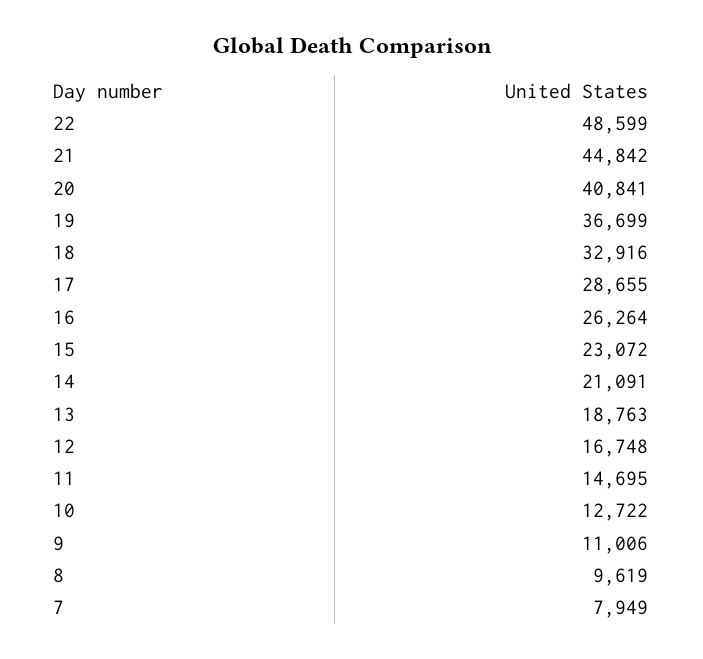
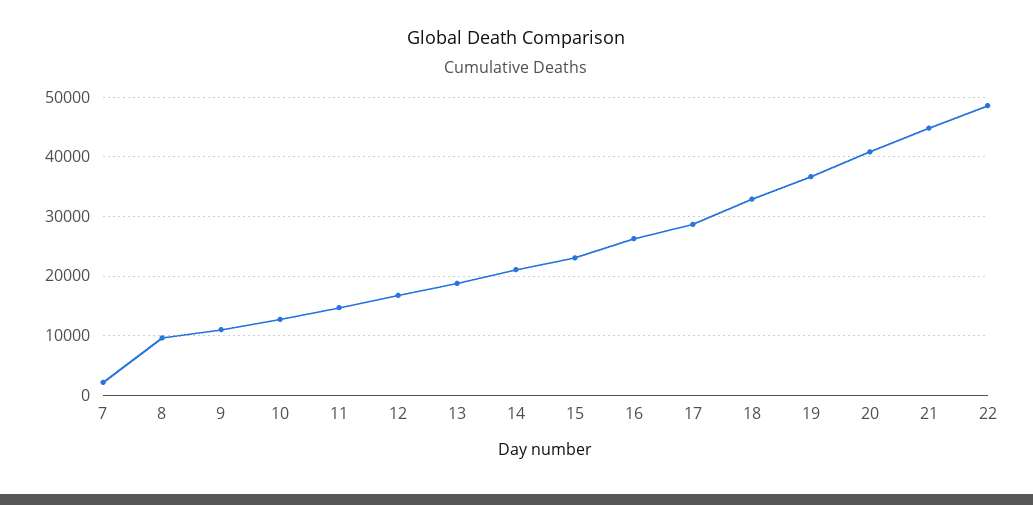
  {
    "22": 48599,
    "21": 44842,
    "20": 40841,
    "19": 36699,
    "18": 32916,
    "17": 28655,
    "16": 26264,
    "15": 23072,
    "14": 21091,
    "13": 18763,
    "12": 16748,
    "11": 14695,
    "10": 12722,
    "9": 11006,
    "8": 9619,
-   "7": 7949
+   "7": 2000
  }

